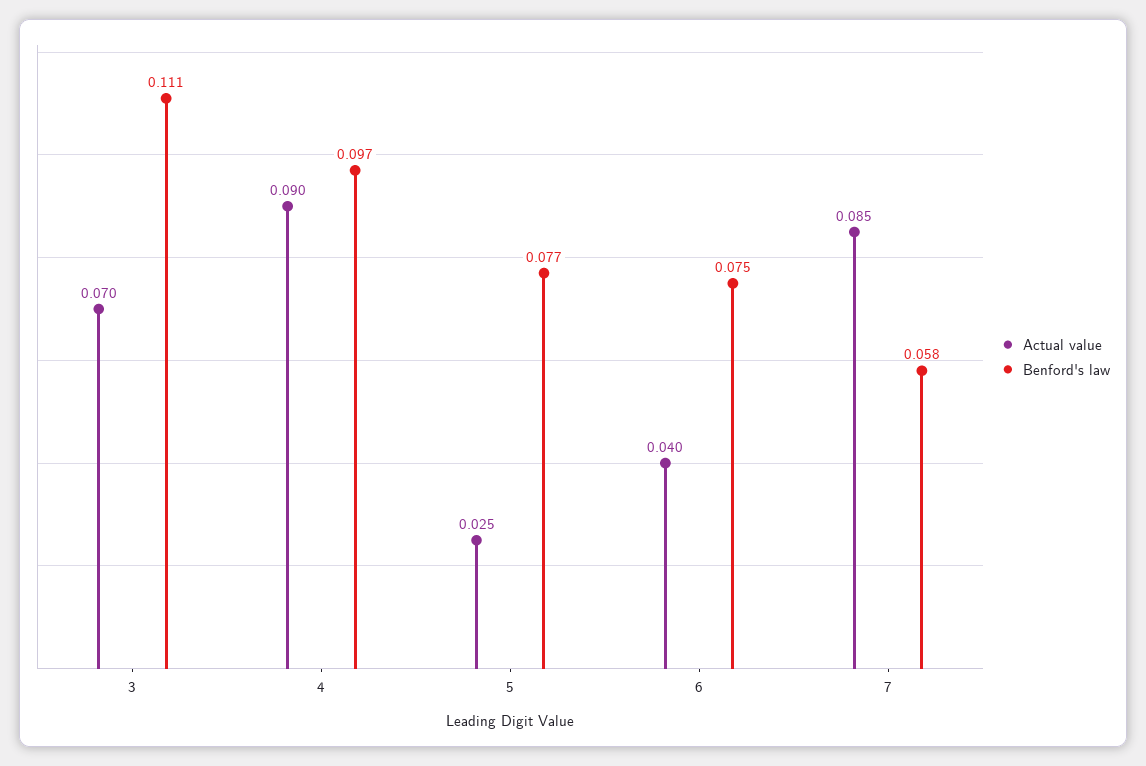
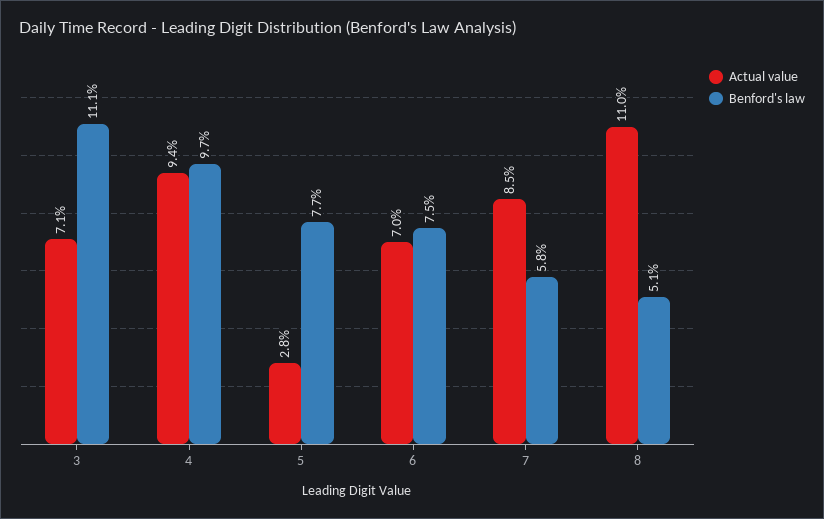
  {
    "Actual value": {
-     "3": 0.07,
+     "3": 0.071,
-     "4": 0.09,
+     "4": 0.094,
-     "5": 0.025,
+     "5": 0.028,
-     "6": 0.04,
+     "6": 0.07,
-     "7": 0.085
+     "7": 0.085,
+     "8": 0.11
    },
    "Benford's law": {
      "3": 0.111,
      "4": 0.097,
      "5": 0.077,
      "6": 0.075,
-     "7": 0.058
+     "7": 0.058,
+     "8": 0.051
    }
  }

